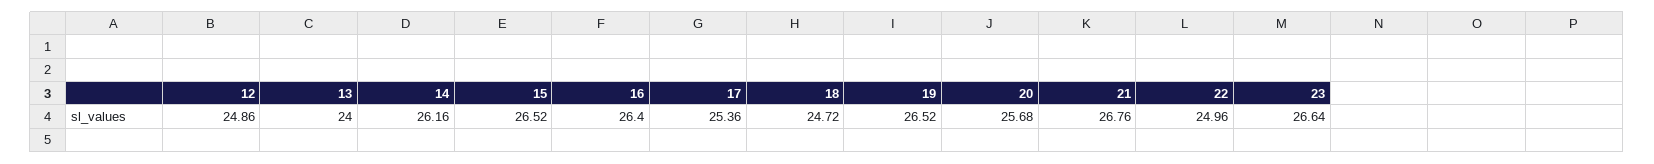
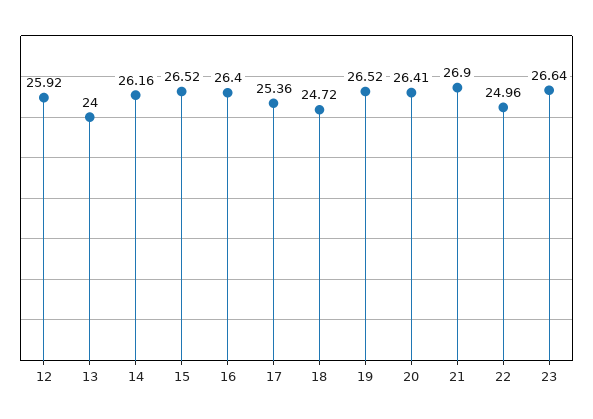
  {
-   "12": 24.86,
+   "12": 25.92,
    "13": 24,
    "14": 26.16,
    "15": 26.52,
    "16": 26.4,
    "17": 25.36,
    "18": 24.72,
    "19": 26.52,
-   "20": 25.68,
+   "20": 26.41,
-   "21": 26.76,
+   "21": 26.9,
    "22": 24.96,
    "23": 26.64
  }

